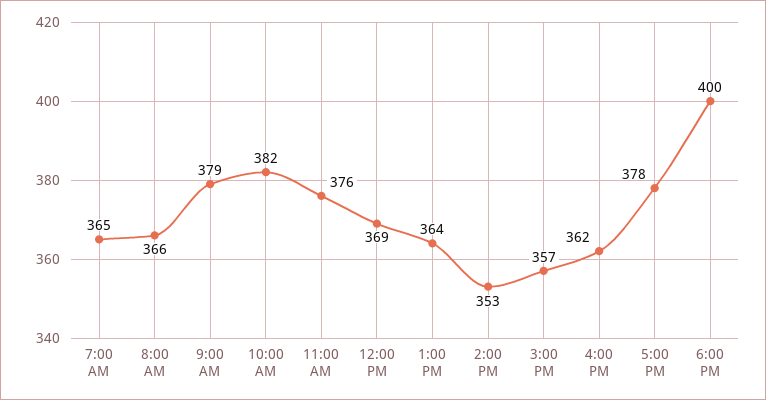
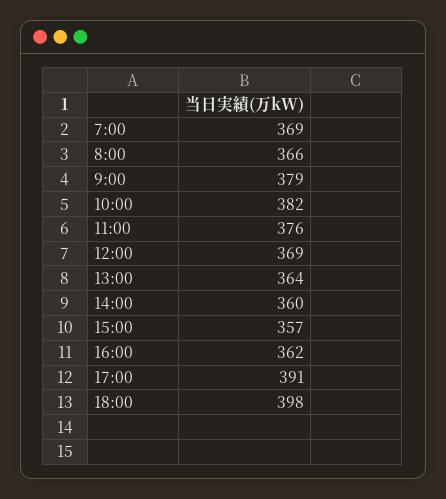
  {
-   "7:00 AM": 365,
+   "7:00 AM": 369,
    "8:00 AM": 366,
    "9:00 AM": 379,
    "10:00 AM": 382,
    "11:00 AM": 376,
    "12:00 PM": 369,
    "1:00 PM": 364,
-   "2:00 PM": 353,
+   "2:00 PM": 360,
    "3:00 PM": 357,
    "4:00 PM": 362,
-   "5:00 PM": 378,
+   "5:00 PM": 391,
-   "6:00 PM": 400
+   "6:00 PM": 398
  }

